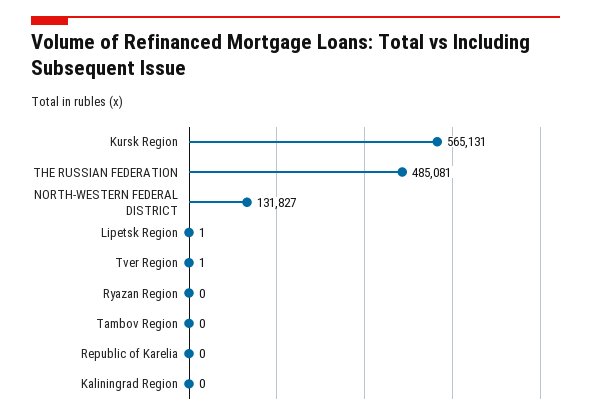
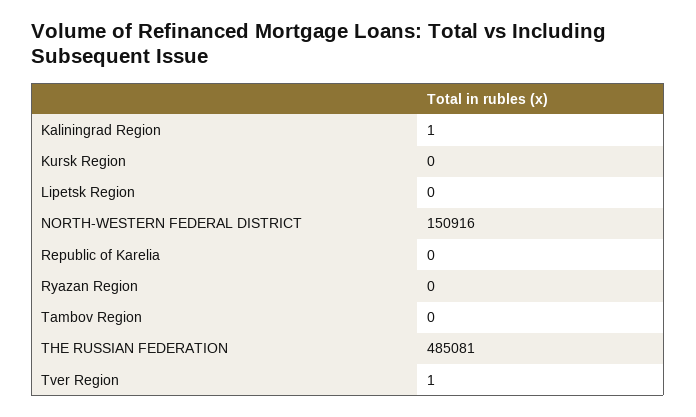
  {
-   "Kursk Region": 565131,
+   "Kursk Region": 0,
    "THE RUSSIAN FEDERATION": 485081,
-   "NORTH-WESTERN FEDERAL DISTRICT": 131827,
+   "NORTH-WESTERN FEDERAL DISTRICT": 150916,
-   "Lipetsk Region": 1,
+   "Lipetsk Region": 0,
    "Tver Region": 1,
    "Ryazan Region": 0,
    "Tambov Region": 0,
    "Republic of Karelia": 0,
-   "Kaliningrad Region": 0
+   "Kaliningrad Region": 1
  }

